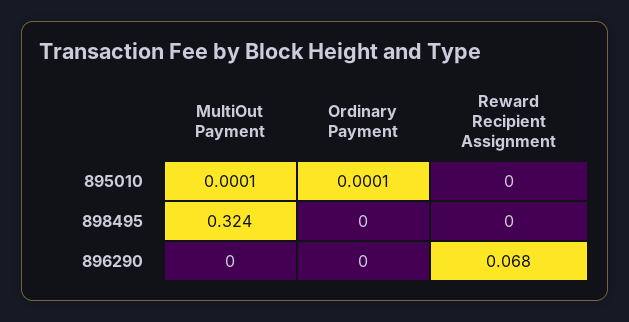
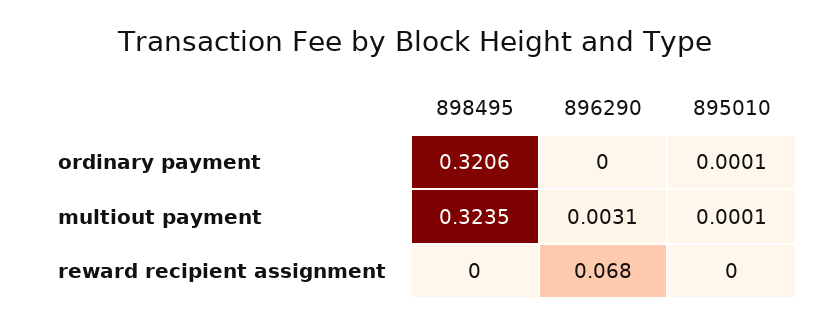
  {
    "MultiOut Payment": {
      "895010": 0.0001,
      "898495": 0.3235,
-     "896290": 0
+     "896290": 0.0031
    },
    "Ordinary Payment": {
      "895010": 0.0001,
-     "898495": 0,
+     "898495": 0.3206,
      "896290": 0
    },
    "Reward Recipient Assignment": {
      "895010": 0,
      "898495": 0,
      "896290": 0.068
    }
  }

